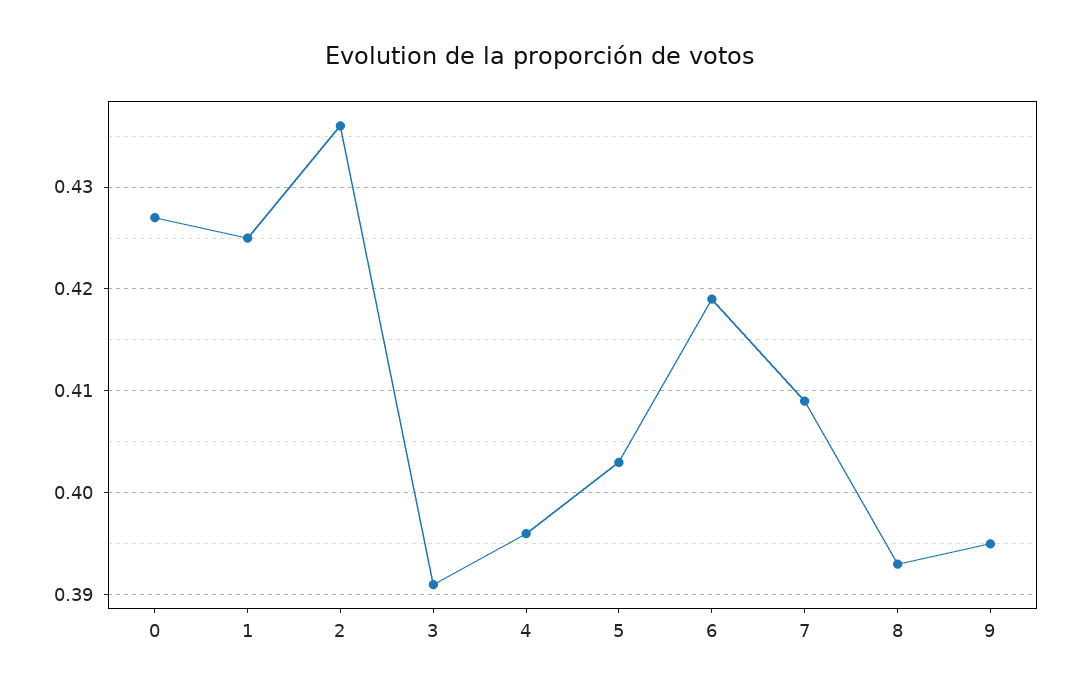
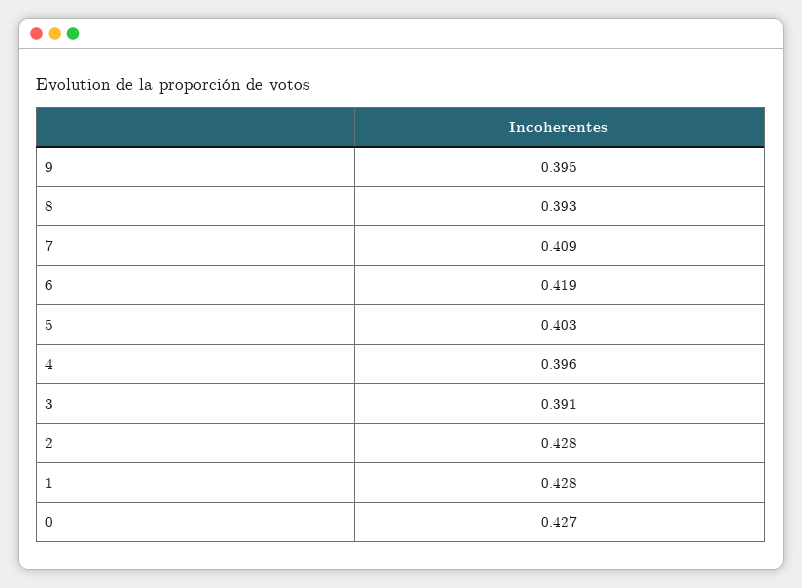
  {
    "0": 0.427,
-   "1": 0.425,
+   "1": 0.428,
-   "2": 0.436,
+   "2": 0.428,
    "3": 0.391,
    "4": 0.396,
    "5": 0.403,
    "6": 0.419,
    "7": 0.409,
    "8": 0.393,
    "9": 0.395
  }

